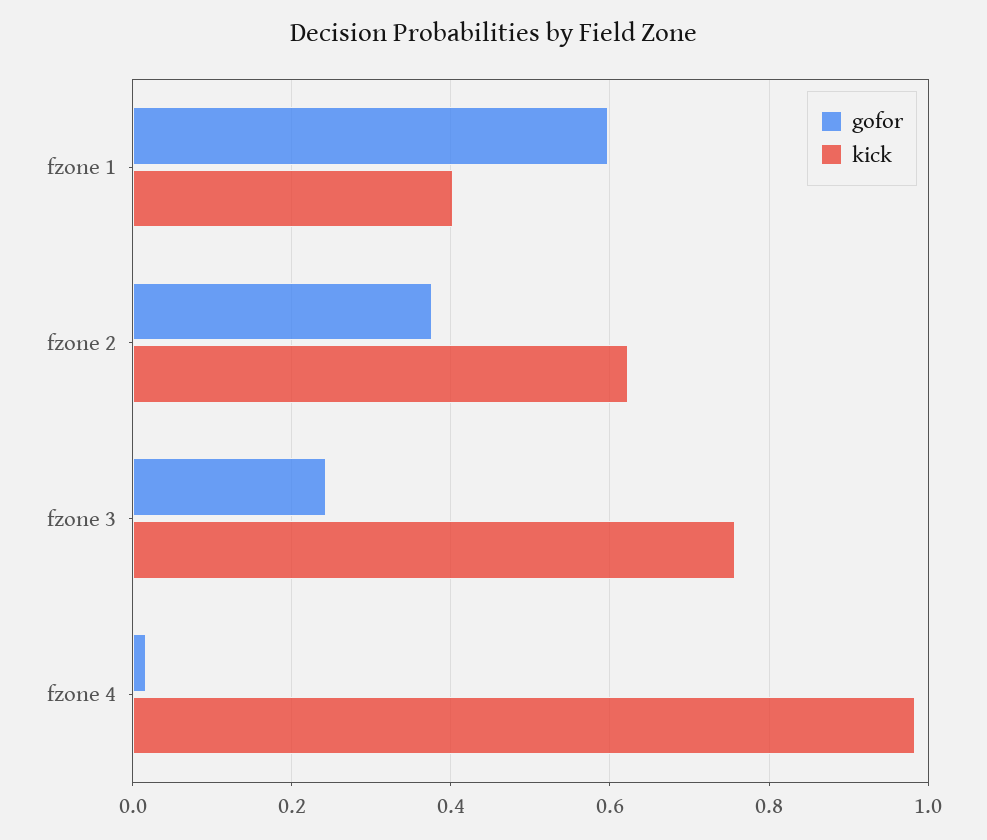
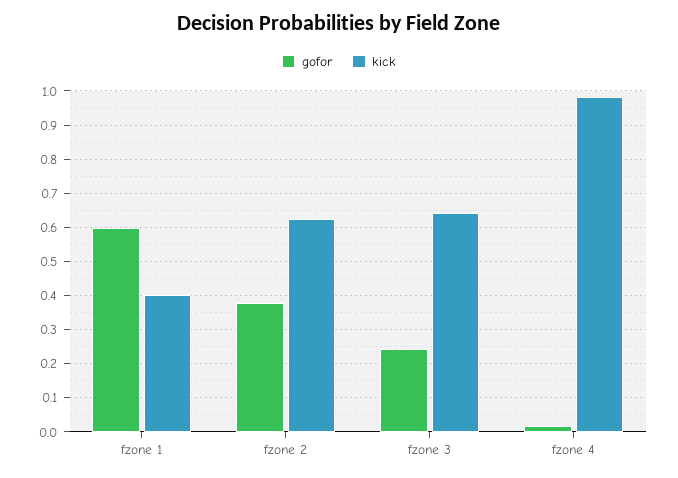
  {
    "gofor": {
      "fzone 1": 0.6,
      "fzone 2": 0.38,
      "fzone 3": 0.24,
      "fzone 4": 0.02
    },
    "kick": {
      "fzone 1": 0.4,
      "fzone 2": 0.62,
-     "fzone 3": 0.76,
+     "fzone 3": 0.64,
      "fzone 4": 0.98
    }
  }

